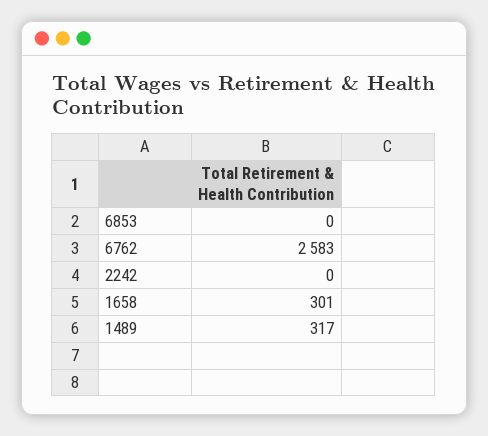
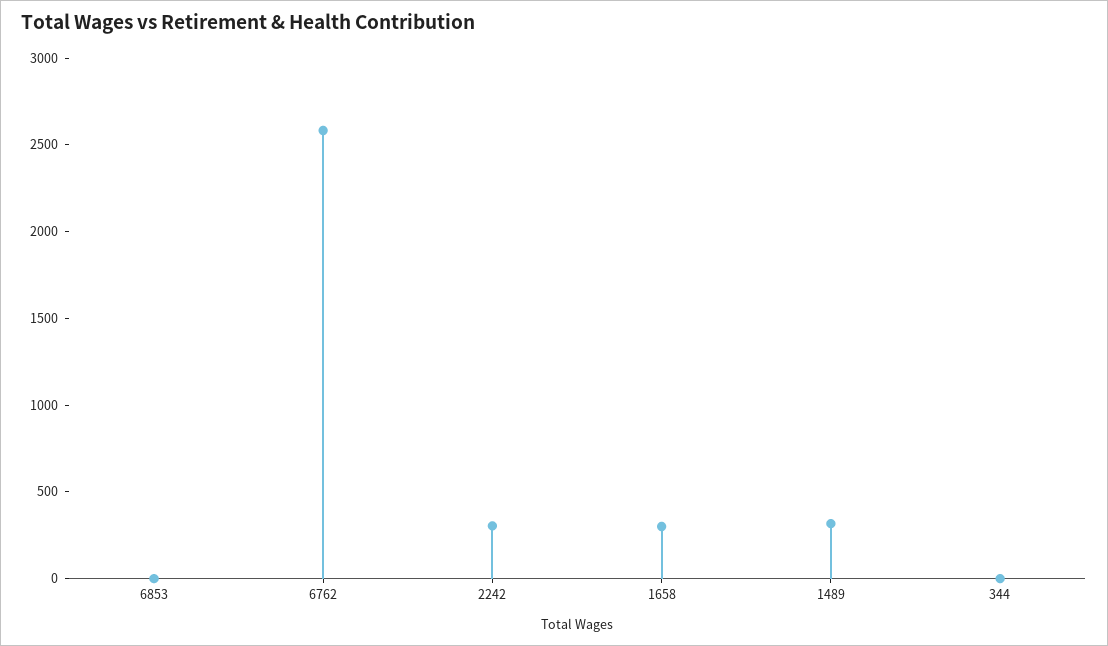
  {
    "6853": 0,
    "6762": 2583,
-   "2242": 0,
+   "2242": 300,
    "1658": 301,
-   "1489": 317
+   "1489": 317,
+   "344": 0
  }

